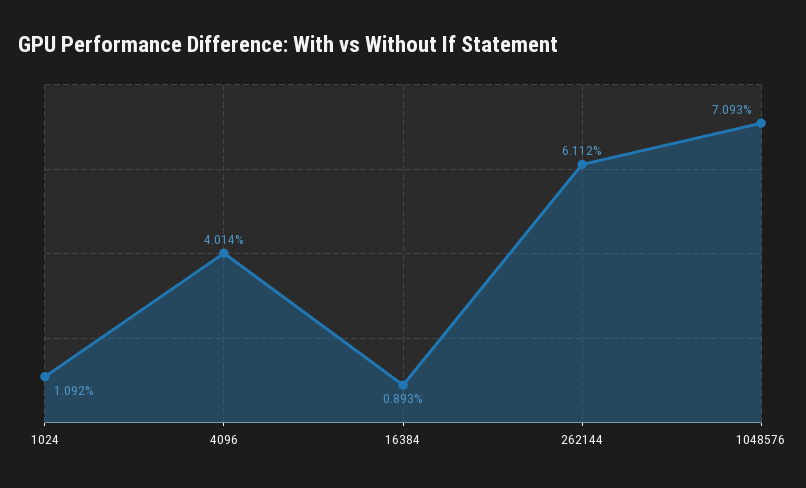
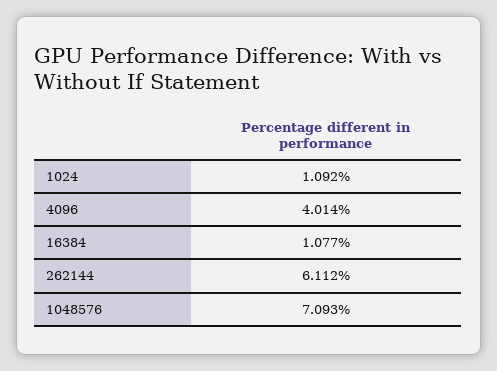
  {
    "1024": 1.092,
    "4096": 4.014,
-   "16384": 0.893,
+   "16384": 1.077,
    "262144": 6.112,
    "1048576": 7.093
  }

